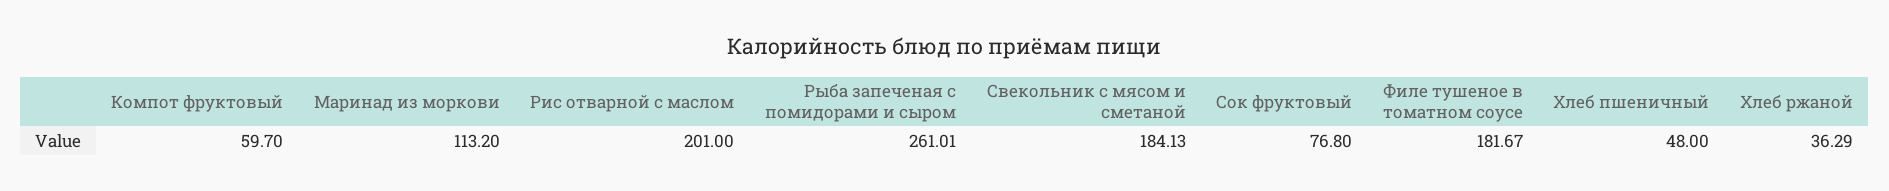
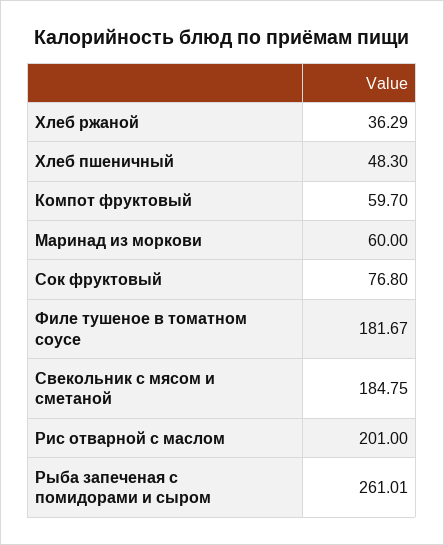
  {
    "Компот фруктовый": 59.7,
-   "Маринад из моркови": 113.2,
+   "Маринад из моркови": 60,
    "Рис отварной с маслом": 201,
    "Рыба запеченая с помидорами и сыром": 261.01,
-   "Свекольник с мясом и сметаной": 184.13,
+   "Свекольник с мясом и сметаной": 184.75,
    "Сок фруктовый": 76.8,
    "Филе тушеное в томатном соусе": 181.67,
-   "Хлеб пшеничный": 48,
+   "Хлеб пшеничный": 48.3,
    "Хлеб ржаной": 36.29
  }

